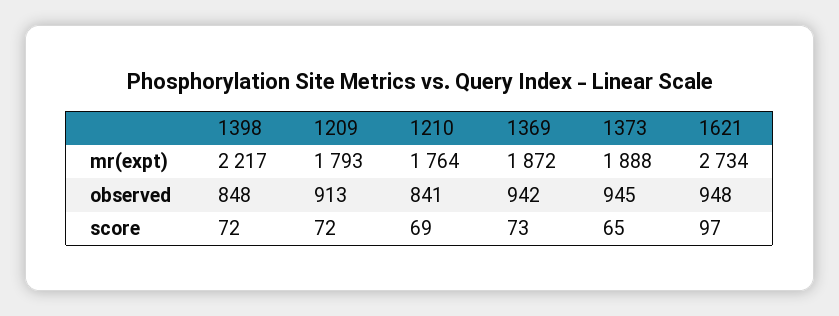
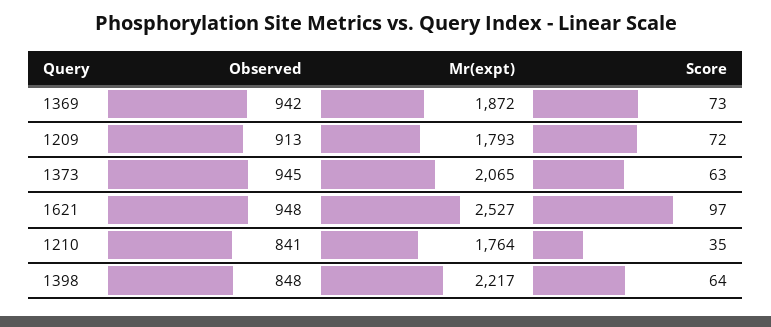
  {
    "1398": {
      "mr(expt)": 2217,
      "observed": 848,
-     "score": 72
+     "score": 64
    },
    "1209": {
      "mr(expt)": 1793,
      "observed": 913,
      "score": 72
    },
    "1210": {
      "mr(expt)": 1764,
      "observed": 841,
-     "score": 69
+     "score": 35
    },
    "1369": {
      "mr(expt)": 1872,
      "observed": 942,
      "score": 73
    },
    "1373": {
-     "mr(expt)": 1888,
+     "mr(expt)": 2065,
      "observed": 945,
-     "score": 65
+     "score": 63
    },
    "1621": {
-     "mr(expt)": 2734,
+     "mr(expt)": 2527,
      "observed": 948,
      "score": 97
    }
  }

